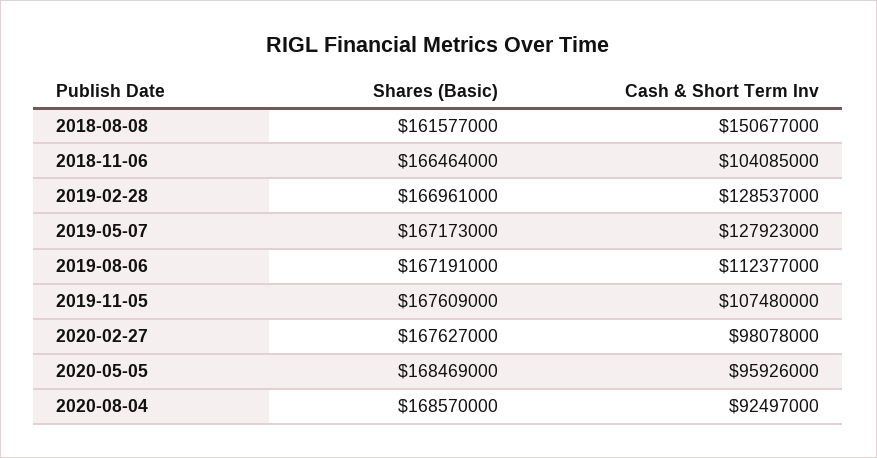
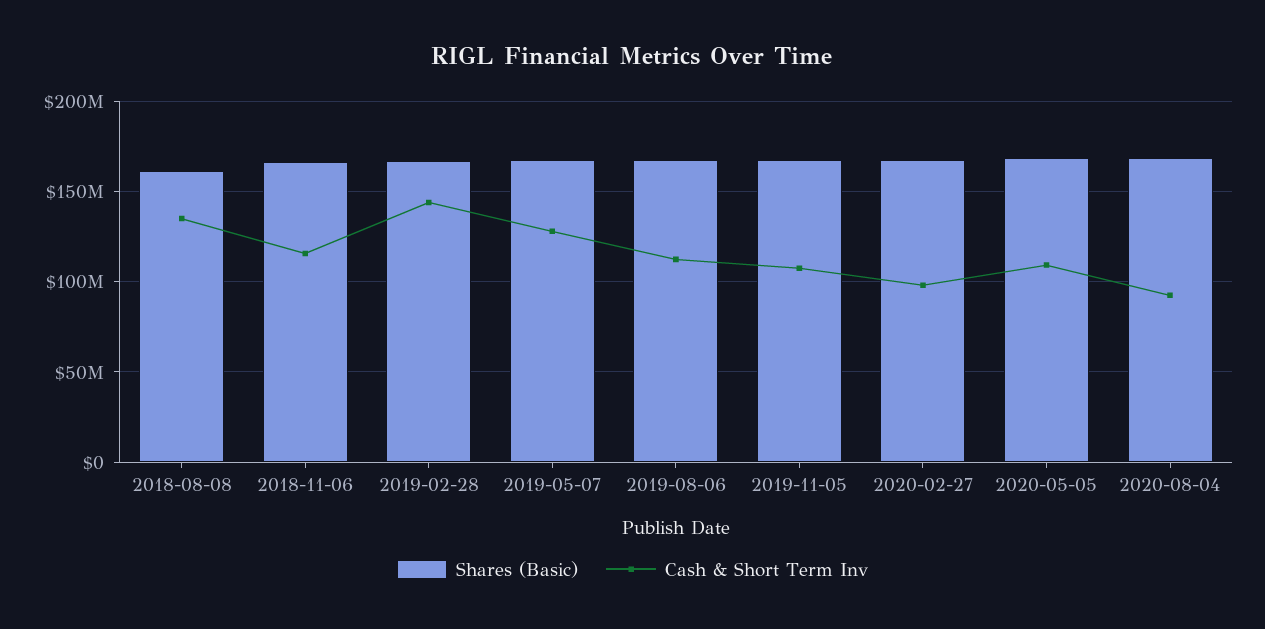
  {
    "Shares (Basic)": {
      "2018-08-08": 161577000,
      "2018-11-06": 166464000,
      "2019-02-28": 166961000,
      "2019-05-07": 167173000,
      "2019-08-06": 167191000,
      "2019-11-05": 167609000,
      "2020-02-27": 167627000,
      "2020-05-05": 168469000,
      "2020-08-04": 168570000
    },
    "Cash & Short Term Inv": {
-     "2018-08-08": 150677000,
+     "2018-08-08": 135000000,
-     "2018-11-06": 104085000,
+     "2018-11-06": 115000000,
-     "2019-02-28": 128537000,
+     "2019-02-28": 145000000,
      "2019-05-07": 127923000,
      "2019-08-06": 112377000,
      "2019-11-05": 107480000,
      "2020-02-27": 98078000,
-     "2020-05-05": 95926000,
+     "2020-05-05": 110000000,
      "2020-08-04": 92497000
    }
  }

